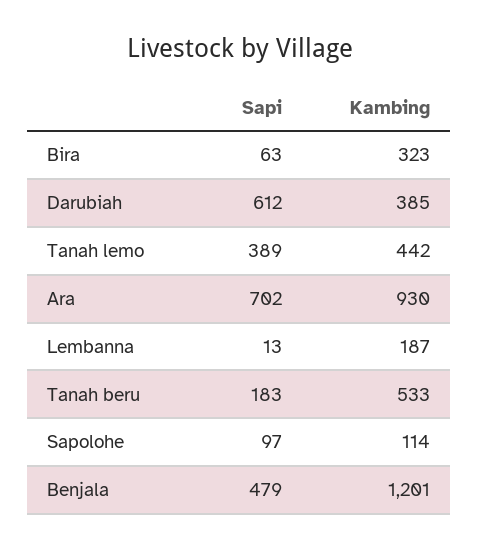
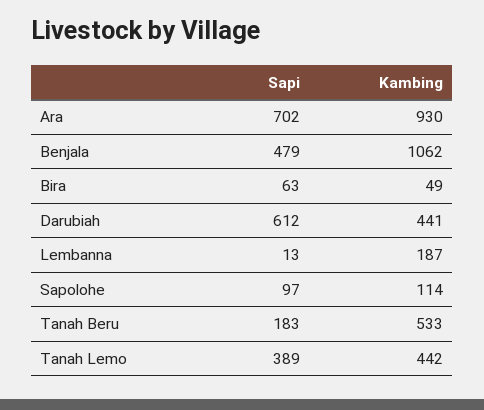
  {
    "Sapi": {
      "Bira": 63,
      "Darubiah": 612,
      "Tanah lemo": 389,
      "Ara": 702,
      "Lembanna": 13,
      "Tanah beru": 183,
      "Sapolohe": 97,
      "Benjala": 479
    },
    "Kambing": {
-     "Bira": 323,
+     "Bira": 49,
-     "Darubiah": 385,
+     "Darubiah": 441,
      "Tanah lemo": 442,
      "Ara": 930,
      "Lembanna": 187,
      "Tanah beru": 533,
      "Sapolohe": 114,
-     "Benjala": 1201
+     "Benjala": 1062
    }
  }

